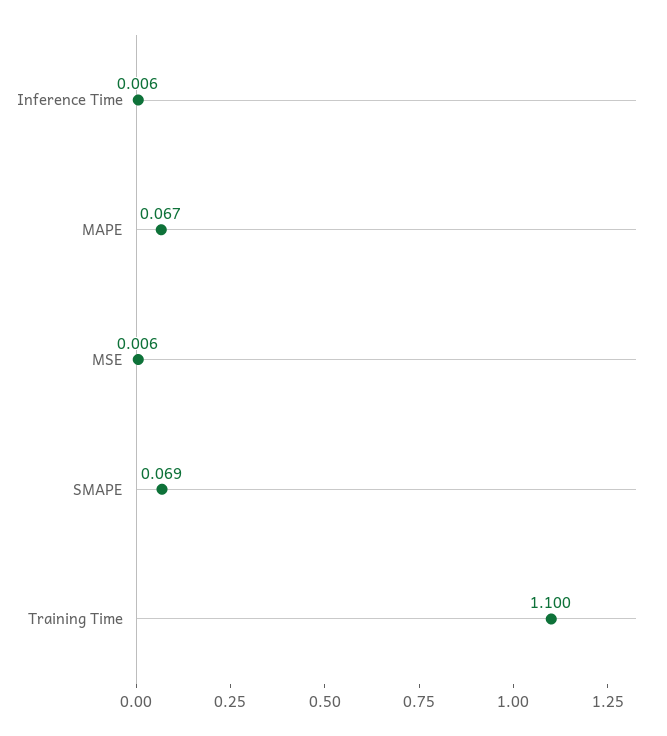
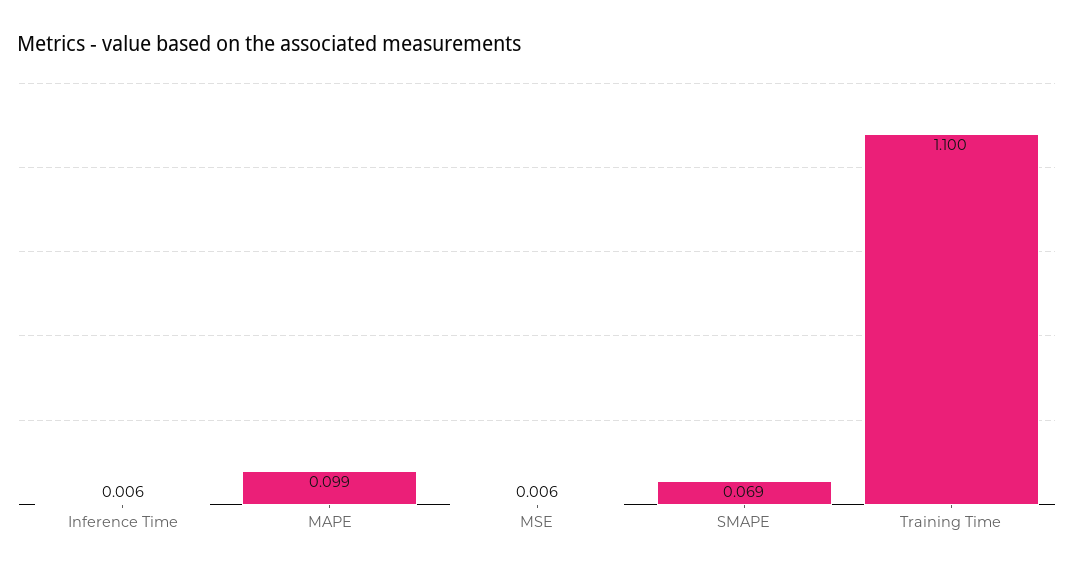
  {
    "Inference Time": 0.006,
-   "MAPE": 0.067,
+   "MAPE": 0.099,
    "MSE": 0.006,
    "SMAPE": 0.069,
    "Training Time": 1.1
  }

